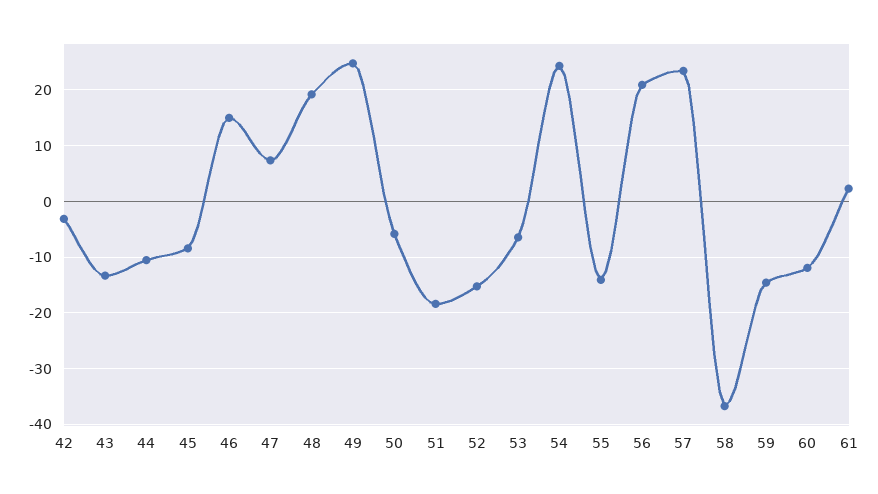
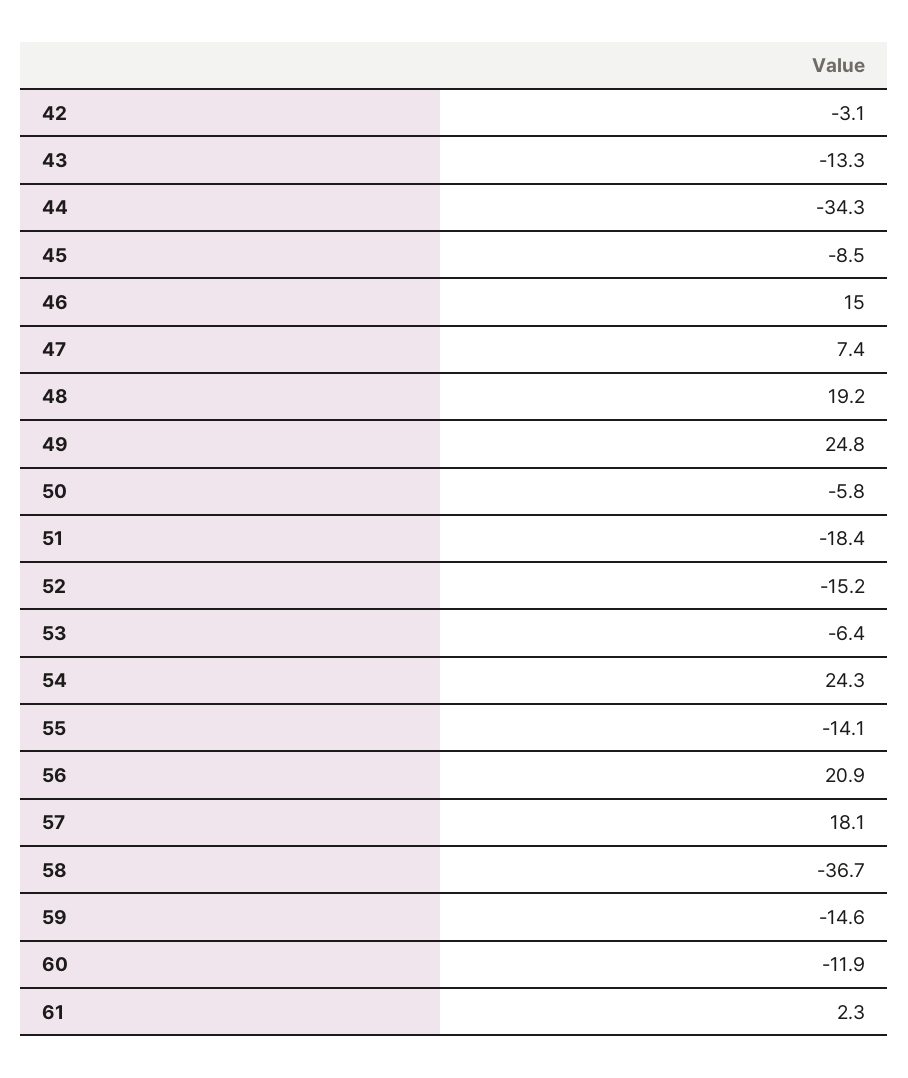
  {
    "42": -3.1,
    "43": -13.3,
-   "44": -10,
+   "44": -34.3,
    "45": -8.5,
    "46": 15,
    "47": 7.4,
    "48": 19.2,
    "49": 24.8,
    "50": -5.8,
    "51": -18.4,
    "52": -15.2,
    "53": -6.4,
    "54": 24.3,
    "55": -14.1,
    "56": 20.9,
-   "57": 24,
+   "57": 18.1,
    "58": -36.7,
    "59": -14.6,
    "60": -11.9,
    "61": 2.3
  }

